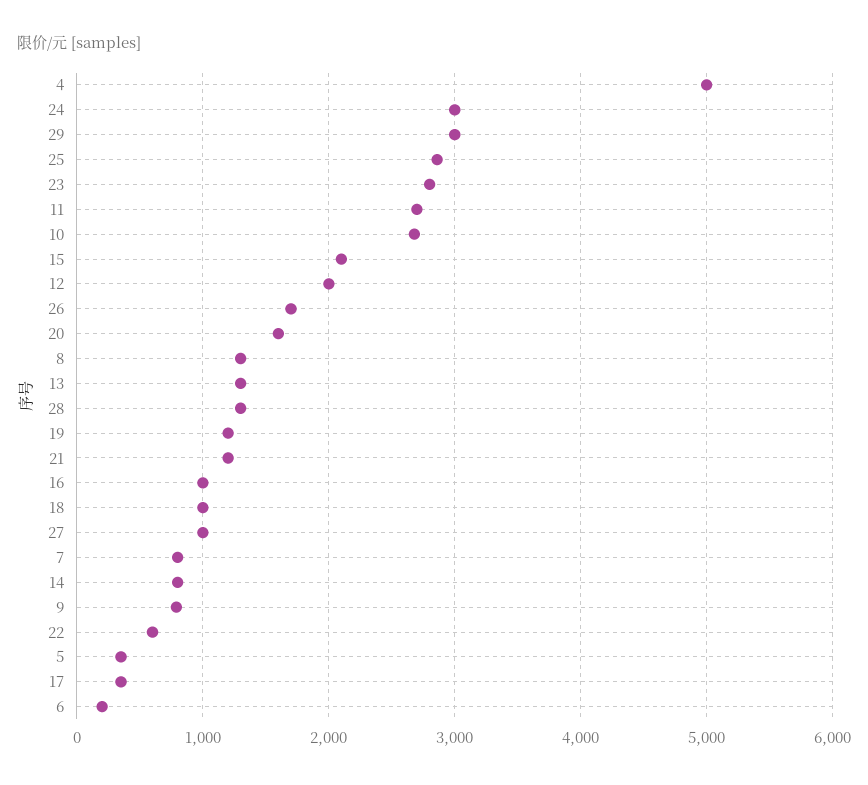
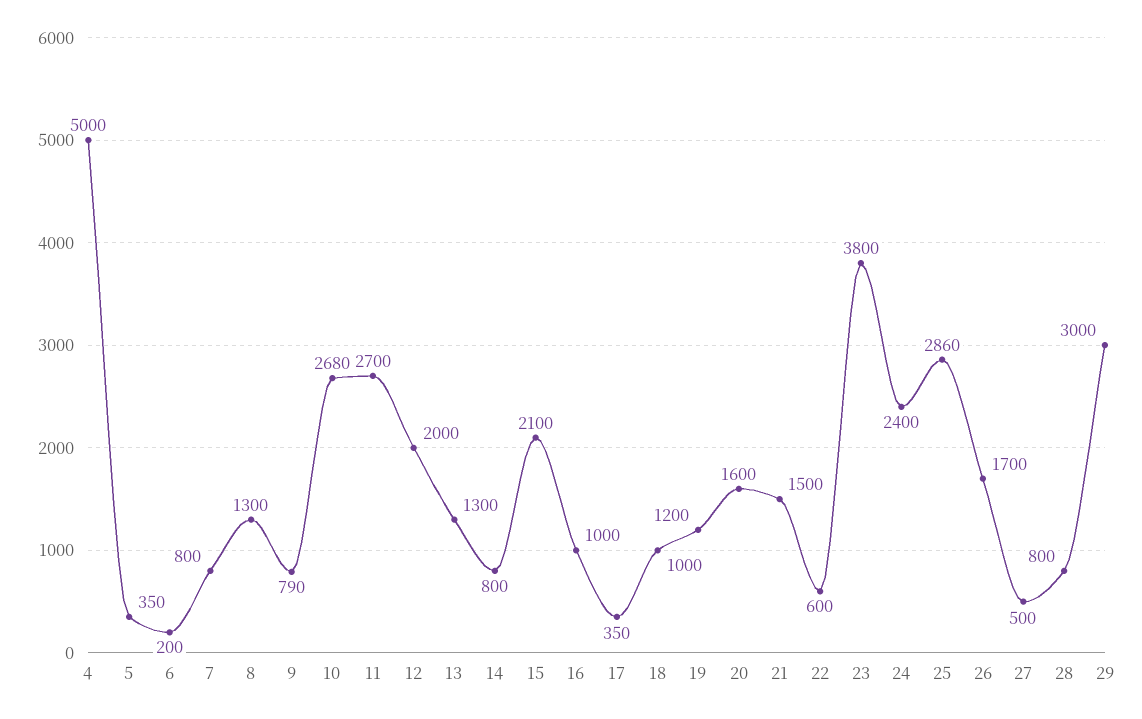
  {
    "4": 5000,
-   "24": 3000,
+   "24": 2400,
    "29": 3000,
    "25": 2860,
-   "23": 2800,
+   "23": 3800,
    "11": 2700,
    "10": 2680,
    "15": 2100,
    "12": 2000,
    "26": 1700,
    "20": 1600,
    "8": 1300,
    "13": 1300,
-   "28": 1300,
+   "28": 800,
    "19": 1200,
-   "21": 1200,
+   "21": 1500,
    "16": 1000,
    "18": 1000,
-   "27": 1000,
+   "27": 500,
    "7": 800,
    "14": 800,
    "9": 790,
    "22": 600,
    "5": 350,
    "17": 350,
    "6": 200
  }

